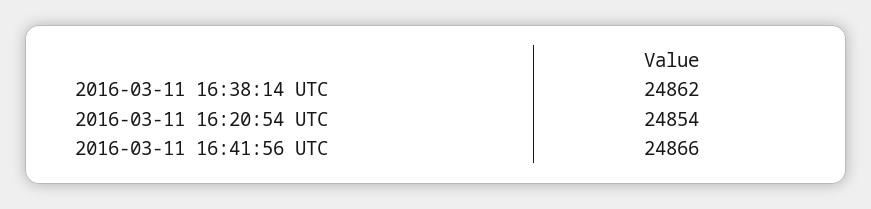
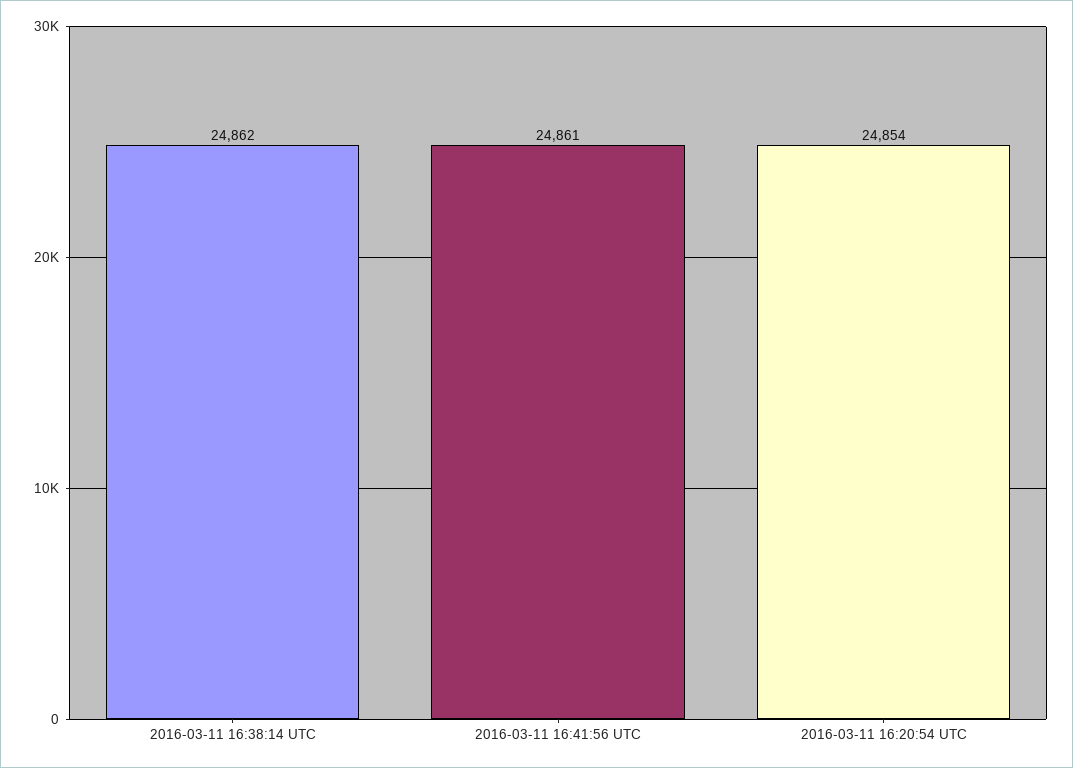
  {
    "2016-03-11 16:38:14 UTC": 24862,
    "2016-03-11 16:20:54 UTC": 24854,
-   "2016-03-11 16:41:56 UTC": 24866
+   "2016-03-11 16:41:56 UTC": 24861
  }

